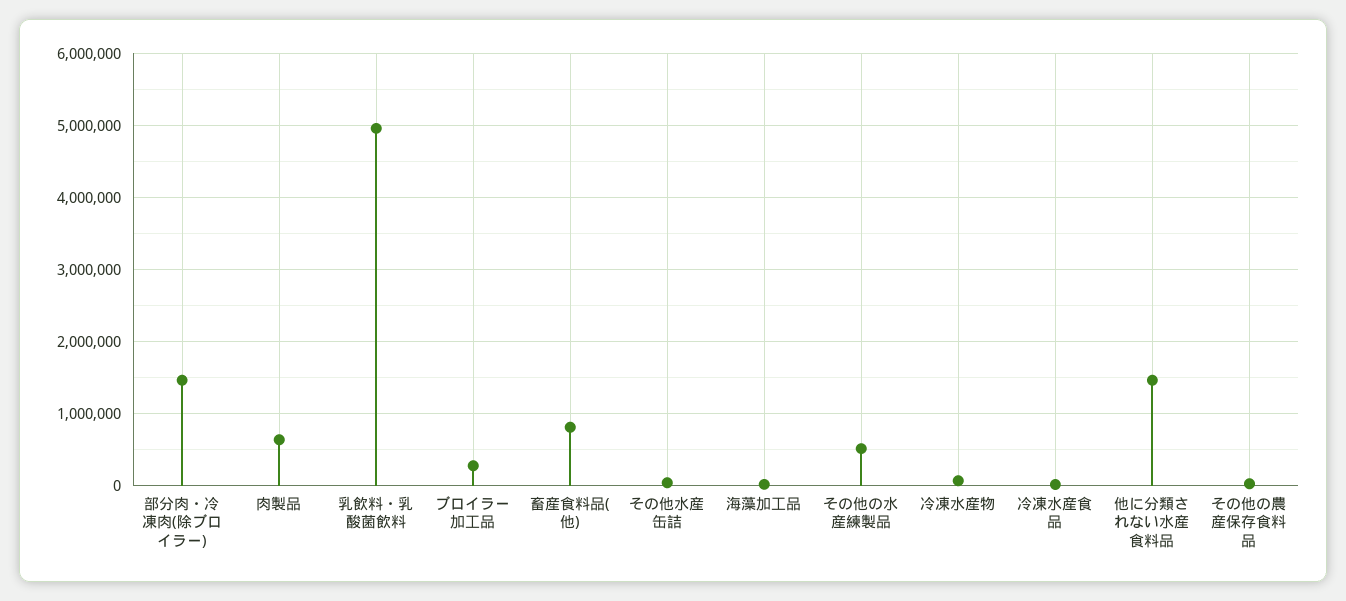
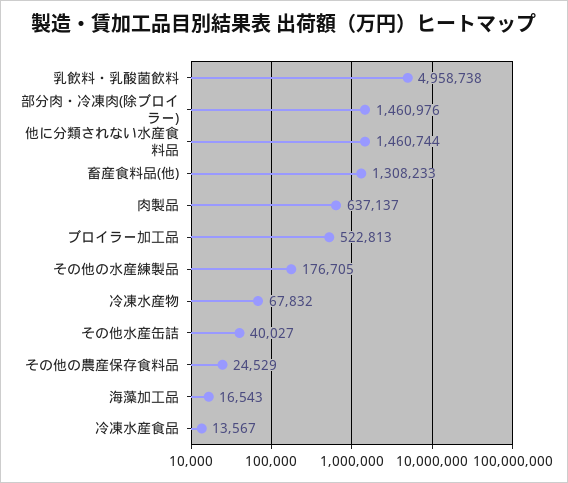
  {
    "部分肉・冷凍肉(除ブロイラー)": 1460976,
    "肉製品": 637137,
    "乳飲料・乳酸菌飲料": 4958738,
-   "ブロイラー加工品": 300000,
+   "ブロイラー加工品": 522813,
-   "畜産食料品(他)": 800000,
+   "畜産食料品(他)": 1308233,
    "その他水産缶詰": 40027,
    "海藻加工品": 16543,
-   "その他の水産練製品": 500000,
+   "その他の水産練製品": 176705,
    "冷凍水産物": 67832,
    "冷凍水産食品": 13567,
    "他に分類されない水産食料品": 1460744,
    "その他の農産保存食料品": 24529
  }

